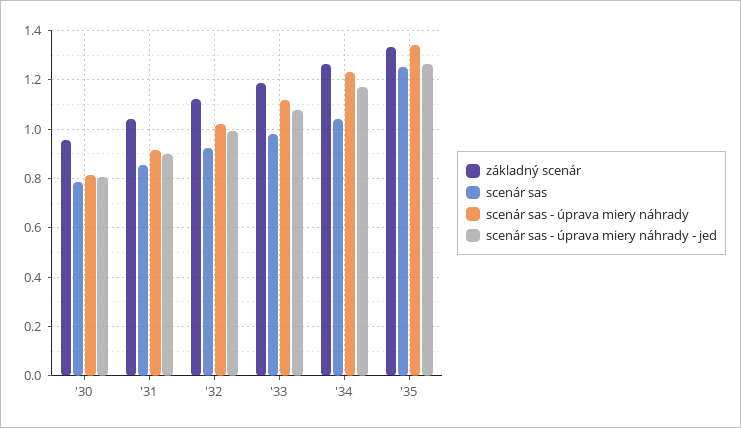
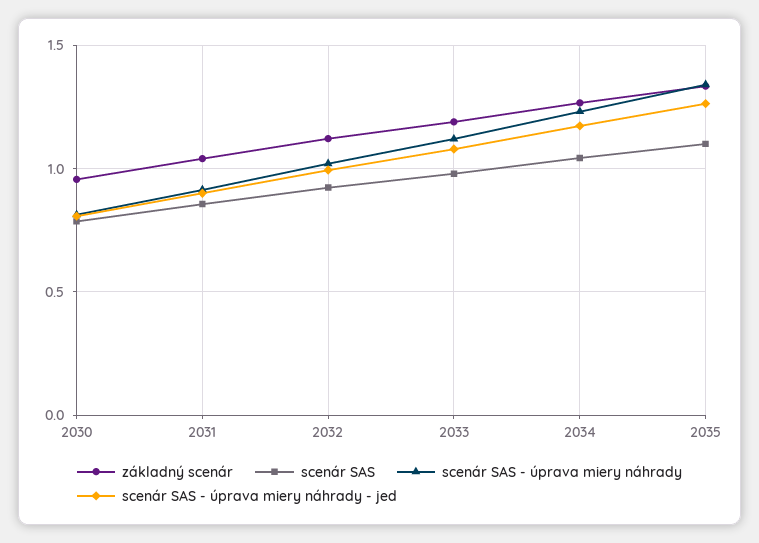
  {
    "základný scenár": {
      "'30": 0.95,
      "'31": 1.05,
      "'32": 1.125,
      "'33": 1.2,
      "'34": 1.275,
      "'35": 1.325
    },
    "scenár sas": {
      "'30": 0.775,
      "'31": 0.85,
      "'32": 0.925,
      "'33": 0.975,
      "'34": 1.05,
-     "'35": 1.25
+     "'35": 1.1
    },
    "scenár sas - úprava miery náhrady": {
      "'30": 0.825,
      "'31": 0.925,
      "'32": 1.025,
      "'33": 1.125,
      "'34": 1.225,
      "'35": 1.35
    },
    "scenár sas - úprava miery náhrady - jed": {
      "'30": 0.8,
      "'31": 0.9,
      "'32": 1,
      "'33": 1.075,
      "'34": 1.175,
      "'35": 1.275
    }
  }

